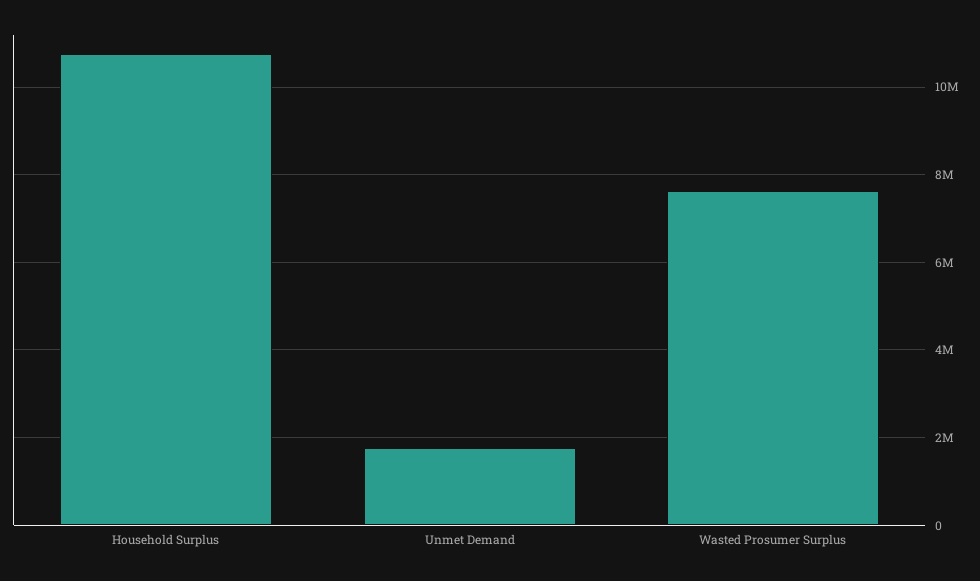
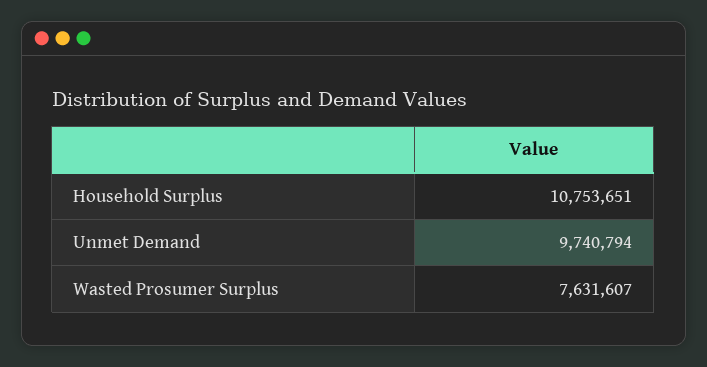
  {
    "Household Surplus": 10753651,
-   "Unmet Demand": 1800000,
+   "Unmet Demand": 9740794,
    "Wasted Prosumer Surplus": 7631607
  }

